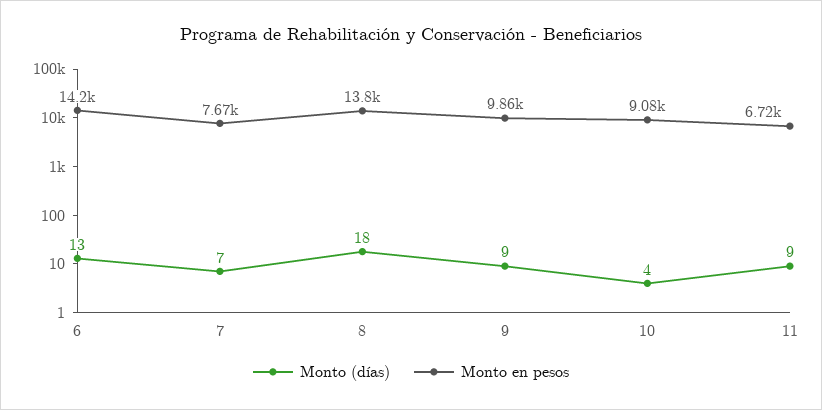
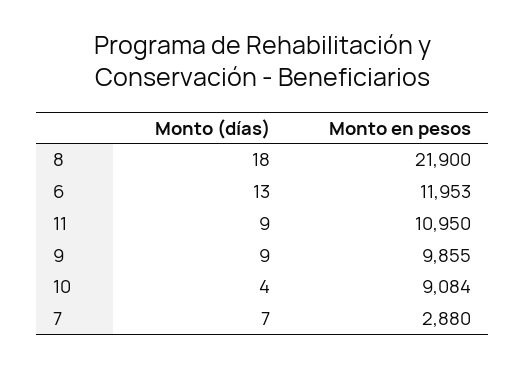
  {
    "Monto (días)": {
      "6": 13,
      "7": 7,
      "8": 18,
      "9": 9,
      "10": 4,
      "11": 9
    },
    "Monto en pesos": {
-     "6": 14200,
+     "6": 11953,
-     "7": 7670,
+     "7": 2880,
-     "8": 13800,
+     "8": 21900,
      "9": 9855,
      "10": 9084,
-     "11": 6720
+     "11": 10950
    }
  }

